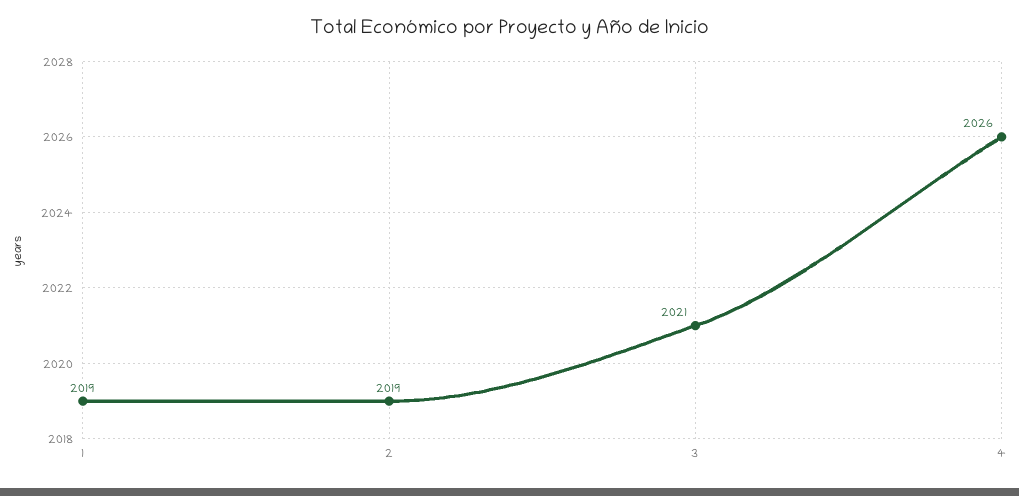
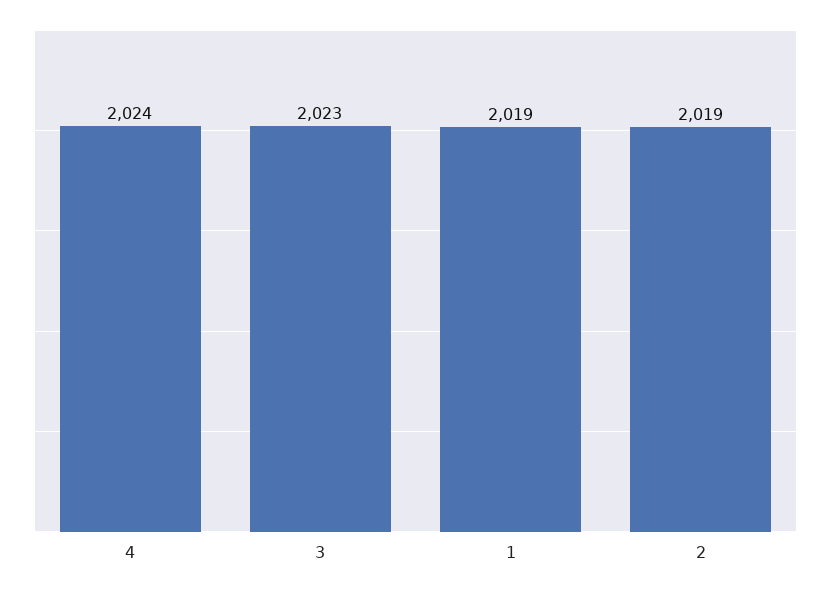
  {
    "1": 2019,
    "2": 2019,
-   "3": 2021,
+   "3": 2023,
-   "4": 2026
+   "4": 2024
  }

